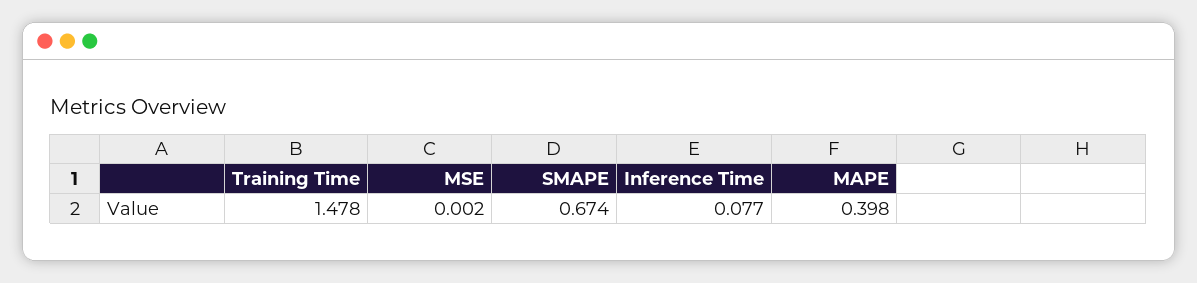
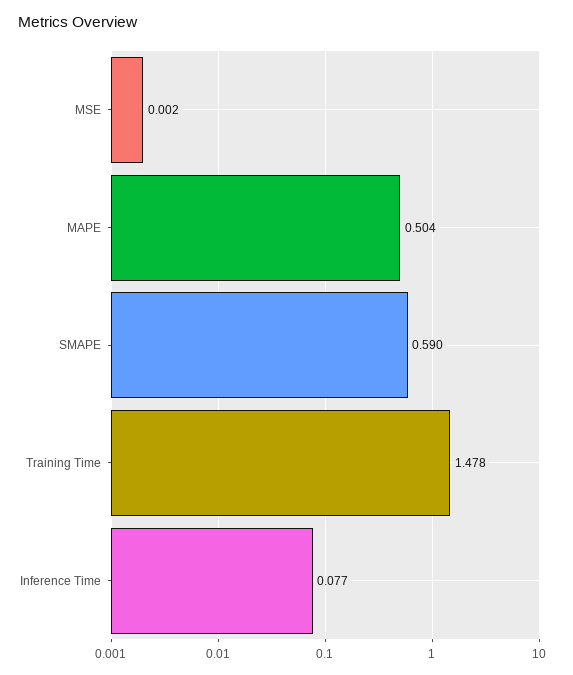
  {
    "Training Time": 1.478,
    "MSE": 0.002,
-   "SMAPE": 0.674,
+   "SMAPE": 0.59,
    "Inference Time": 0.077,
-   "MAPE": 0.398
+   "MAPE": 0.504
  }

